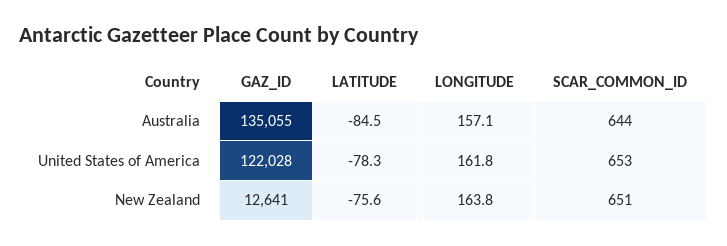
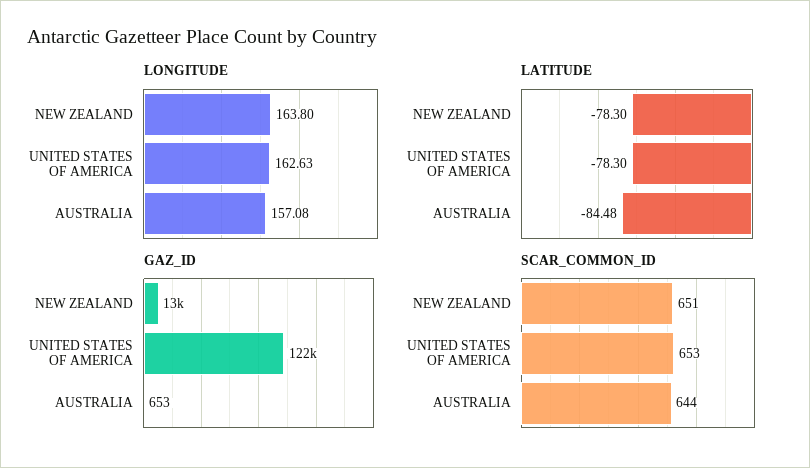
  {
    "GAZ_ID": {
-     "Australia": 135055,
+     "Australia": 653,
      "United States of America": 122028,
      "New Zealand": 12641
    },
    "LATITUDE": {
      "Australia": -84.48,
      "United States of America": -78.3,
-     "New Zealand": -75.6
+     "New Zealand": -78.3
    },
    "LONGITUDE": {
      "Australia": 157.08,
-     "United States of America": 161.8,
+     "United States of America": 162.63,
      "New Zealand": 163.8
    },
    "SCAR_COMMON_ID": {
      "Australia": 644,
      "United States of America": 653,
      "New Zealand": 651
    }
  }

